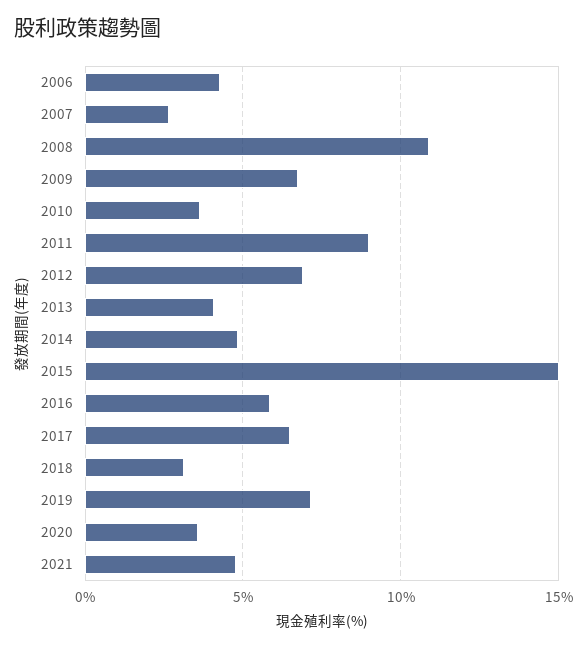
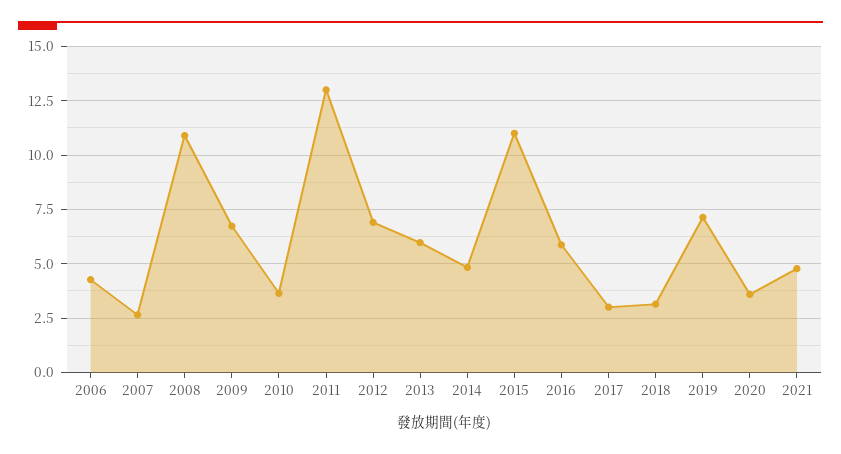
  {
    "2006": 4.5,
    "2007": 2.5,
    "2008": 11,
    "2009": 6.5,
    "2010": 3.5,
-   "2011": 9,
+   "2011": 13,
    "2012": 7,
-   "2013": 4,
+   "2013": 6,
    "2014": 5,
-   "2015": 15,
+   "2015": 11,
    "2016": 6,
-   "2017": 6.5,
+   "2017": 3,
    "2018": 3,
    "2019": 7,
    "2020": 3.5,
    "2021": 5
  }

